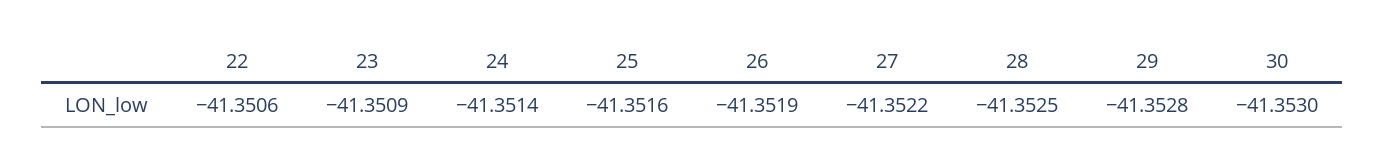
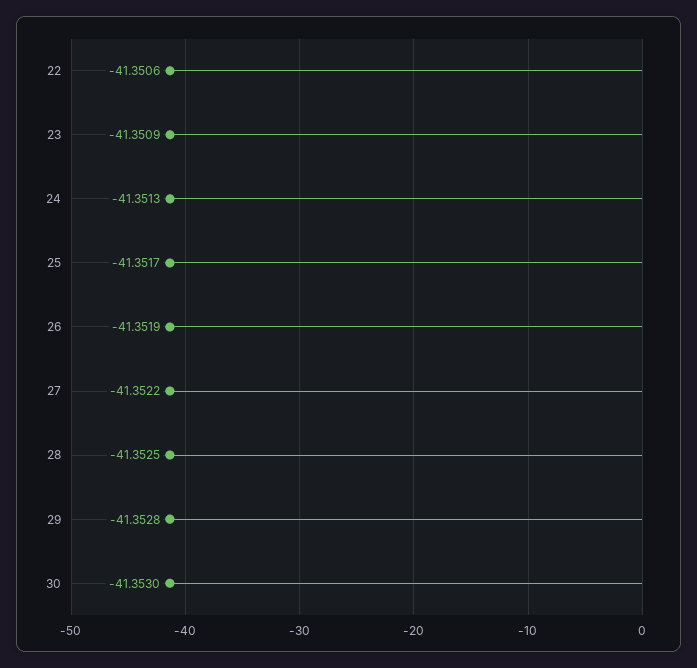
  {
    "22": -41.3506,
    "23": -41.3509,
-   "24": -41.3514,
+   "24": -41.3513,
-   "25": -41.3516,
+   "25": -41.3517,
    "26": -41.3519,
    "27": -41.3522,
    "28": -41.3525,
    "29": -41.3528,
    "30": -41.353
  }

